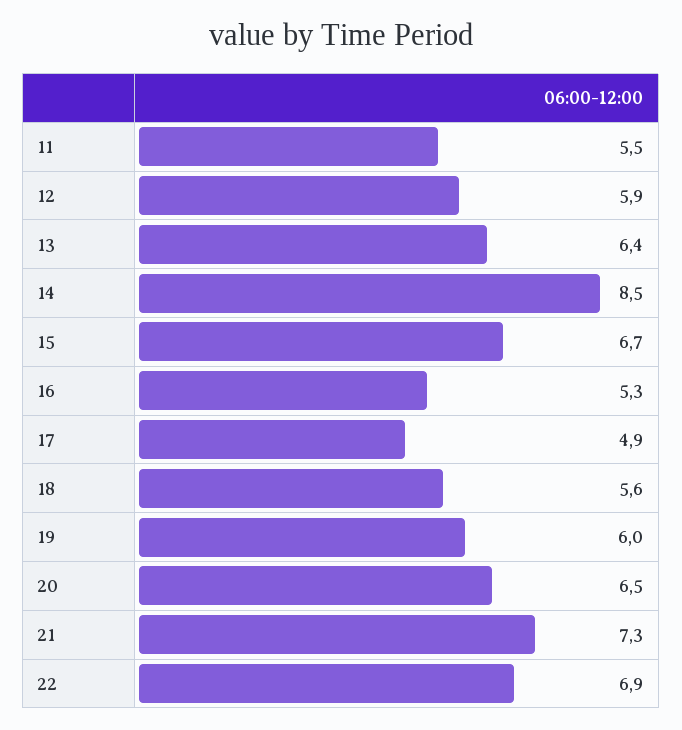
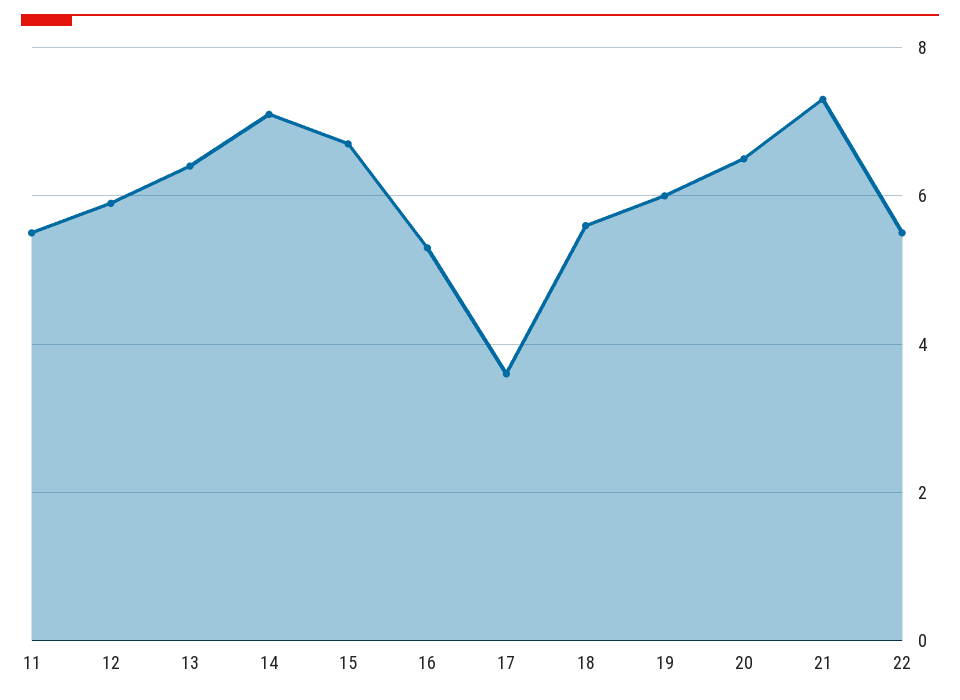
  {
    "11": 5.5,
    "12": 5.9,
    "13": 6.4,
-   "14": 8.5,
+   "14": 7,
    "15": 6.7,
    "16": 5.3,
-   "17": 4.9,
+   "17": 3.5,
    "18": 5.6,
    "19": 6,
    "20": 6.5,
    "21": 7.3,
-   "22": 6.9
+   "22": 5.5
  }

